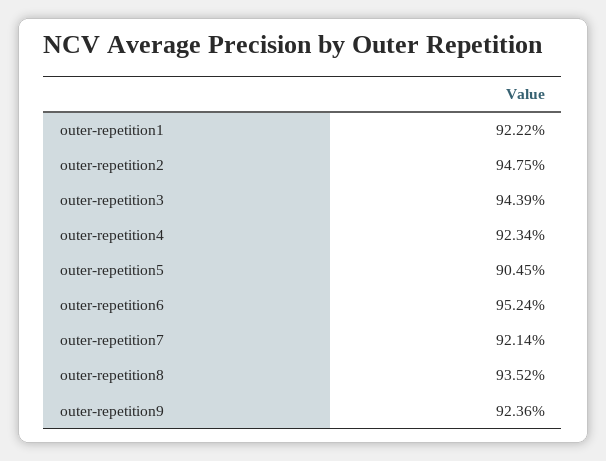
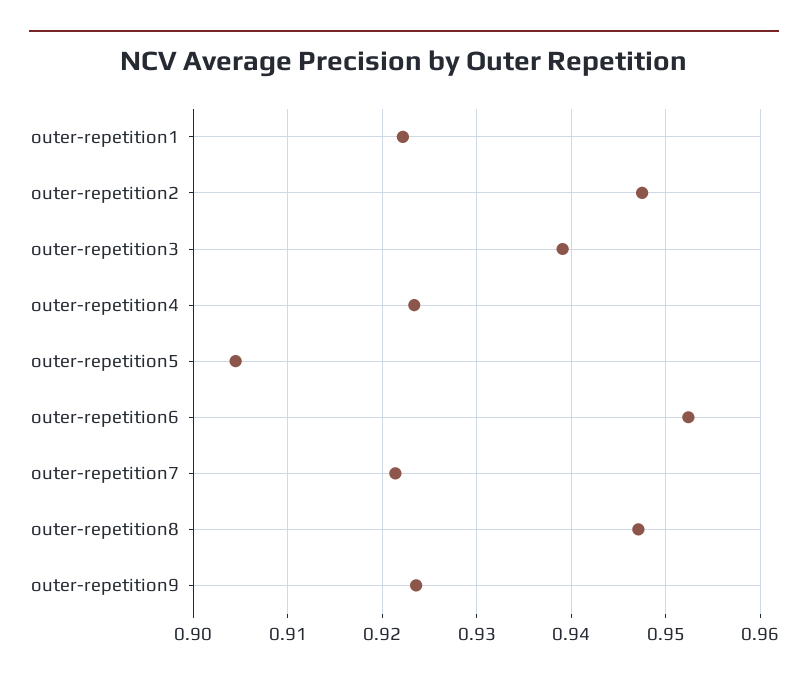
  {
    "outer-repetition1": 0.9222,
    "outer-repetition2": 0.9475,
-   "outer-repetition3": 0.9439,
+   "outer-repetition3": 0.939,
    "outer-repetition4": 0.9234,
    "outer-repetition5": 0.9045,
    "outer-repetition6": 0.9524,
    "outer-repetition7": 0.9214,
-   "outer-repetition8": 0.9352,
+   "outer-repetition8": 0.947,
    "outer-repetition9": 0.9236
  }

